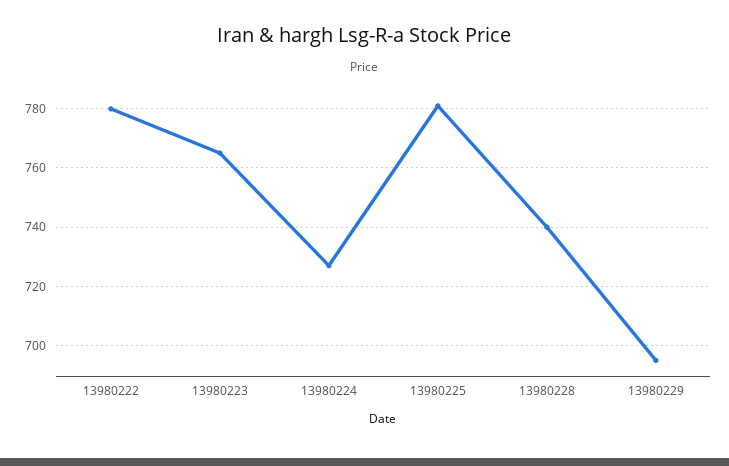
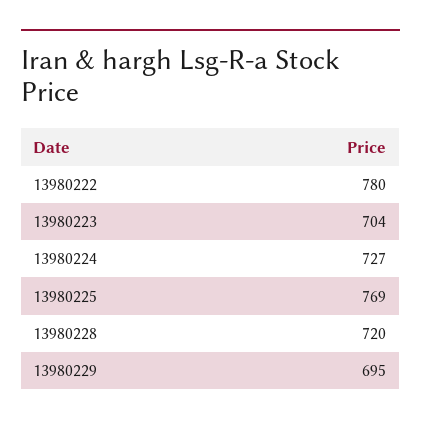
  {
    "13980222": 780,
-   "13980223": 765,
+   "13980223": 704,
    "13980224": 727,
-   "13980225": 780,
+   "13980225": 769,
-   "13980228": 740,
+   "13980228": 720,
    "13980229": 695
  }

